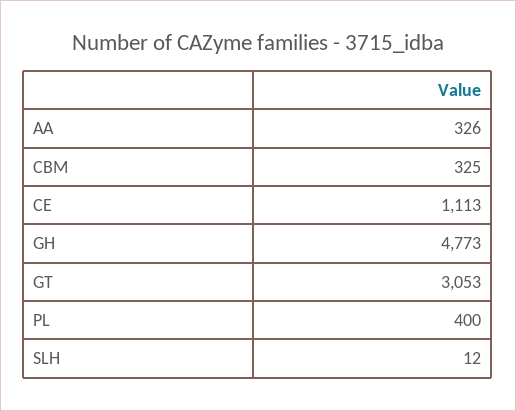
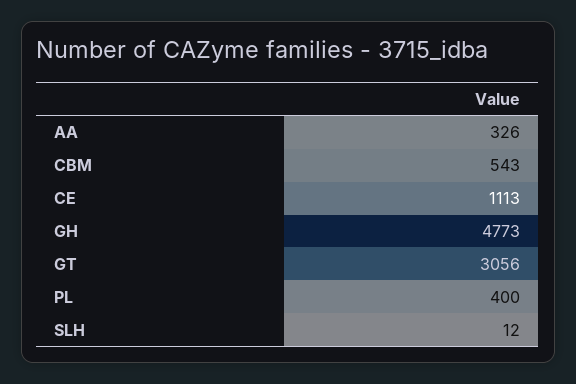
  {
    "AA": 326,
-   "CBM": 325,
+   "CBM": 543,
    "CE": 1113,
    "GH": 4773,
-   "GT": 3053,
+   "GT": 3056,
    "PL": 400,
    "SLH": 12
  }

